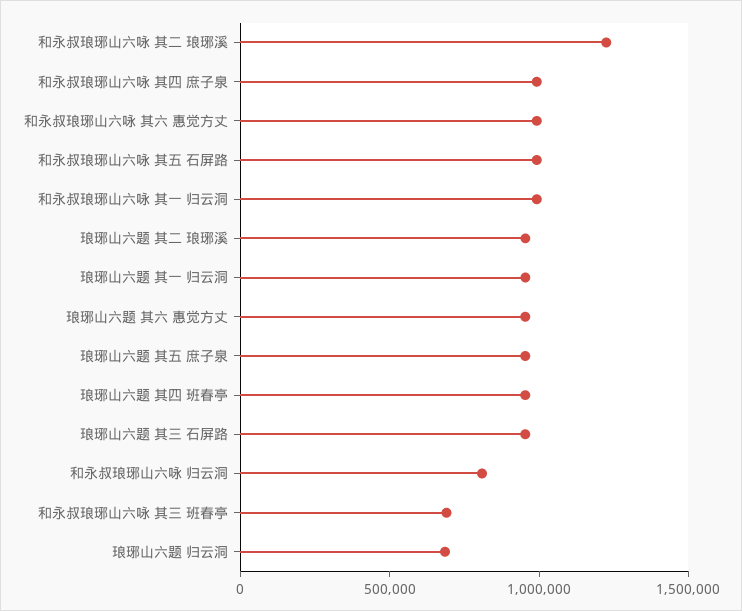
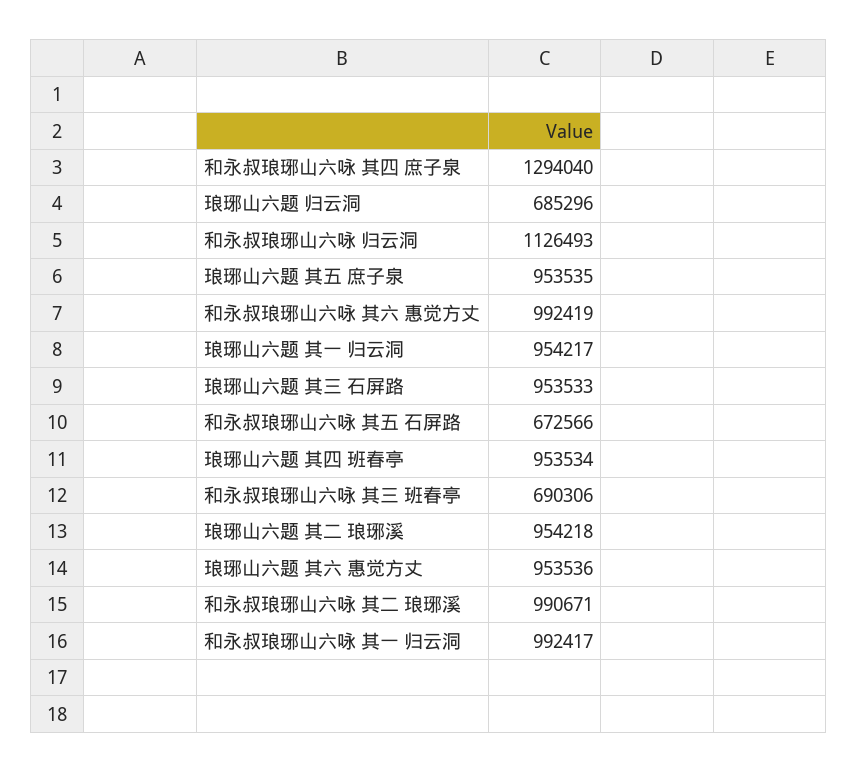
  {
-   "和永叔琅琊山六咏 其二 琅琊溪": 1200000,
+   "和永叔琅琊山六咏 其二 琅琊溪": 990671,
-   "和永叔琅琊山六咏 其四 庶子泉": 1000000,
+   "和永叔琅琊山六咏 其四 庶子泉": 1294040,
    "和永叔琅琊山六咏 其六 惠觉方丈": 992419,
-   "和永叔琅琊山六咏 其五 石屏路": 1000000,
+   "和永叔琅琊山六咏 其五 石屏路": 672566,
    "和永叔琅琊山六咏 其一 归云洞": 992417,
    "琅琊山六题 其二 琅琊溪": 954218,
    "琅琊山六题 其一 归云洞": 954217,
    "琅琊山六题 其六 惠觉方丈": 953536,
    "琅琊山六题 其五 庶子泉": 953535,
    "琅琊山六题 其四 班春亭": 953534,
    "琅琊山六题 其三 石屏路": 953533,
-   "和永叔琅琊山六咏 归云洞": 800000,
+   "和永叔琅琊山六咏 归云洞": 1126493,
    "和永叔琅琊山六咏 其三 班春亭": 690306,
    "琅琊山六题 归云洞": 685296
  }

